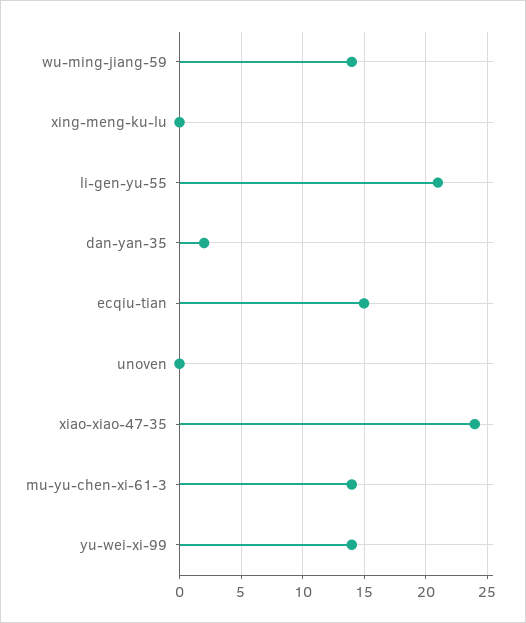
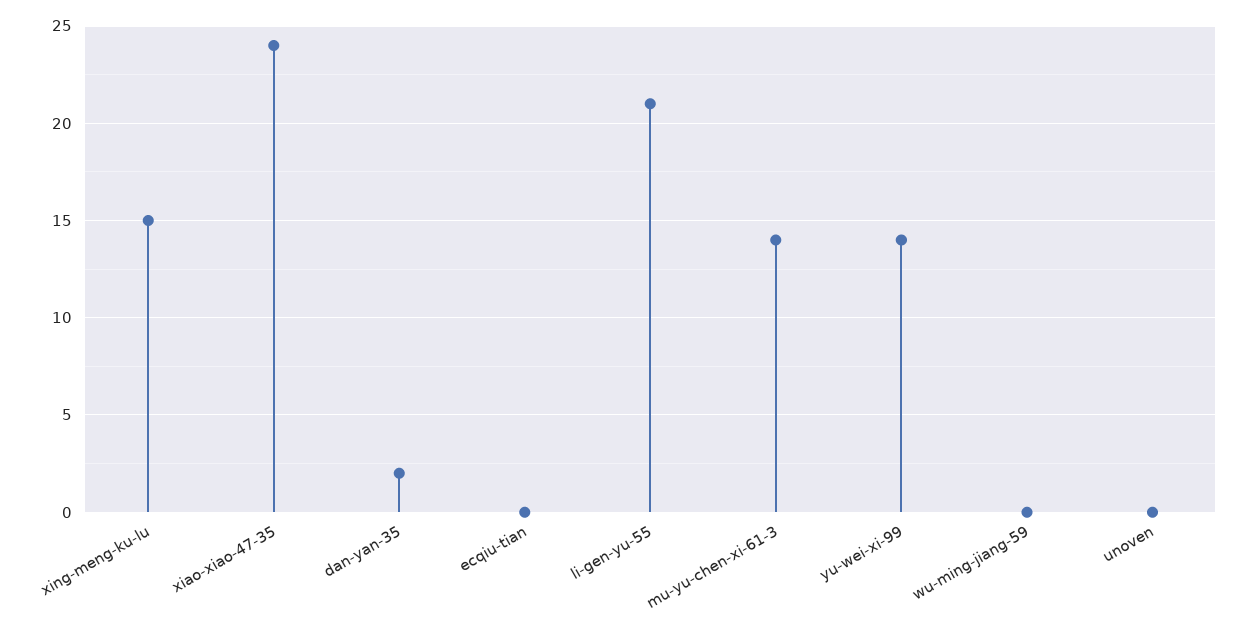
  {
-   "wu-ming-jiang-59": 14,
+   "wu-ming-jiang-59": 0,
-   "xing-meng-ku-lu": 0,
+   "xing-meng-ku-lu": 15,
    "li-gen-yu-55": 21,
    "dan-yan-35": 2,
-   "ecqiu-tian": 15,
+   "ecqiu-tian": 0,
    "unoven": 0,
    "xiao-xiao-47-35": 24,
    "mu-yu-chen-xi-61-3": 14,
    "yu-wei-xi-99": 14
  }

